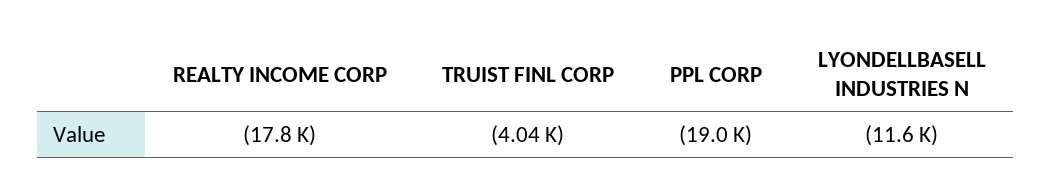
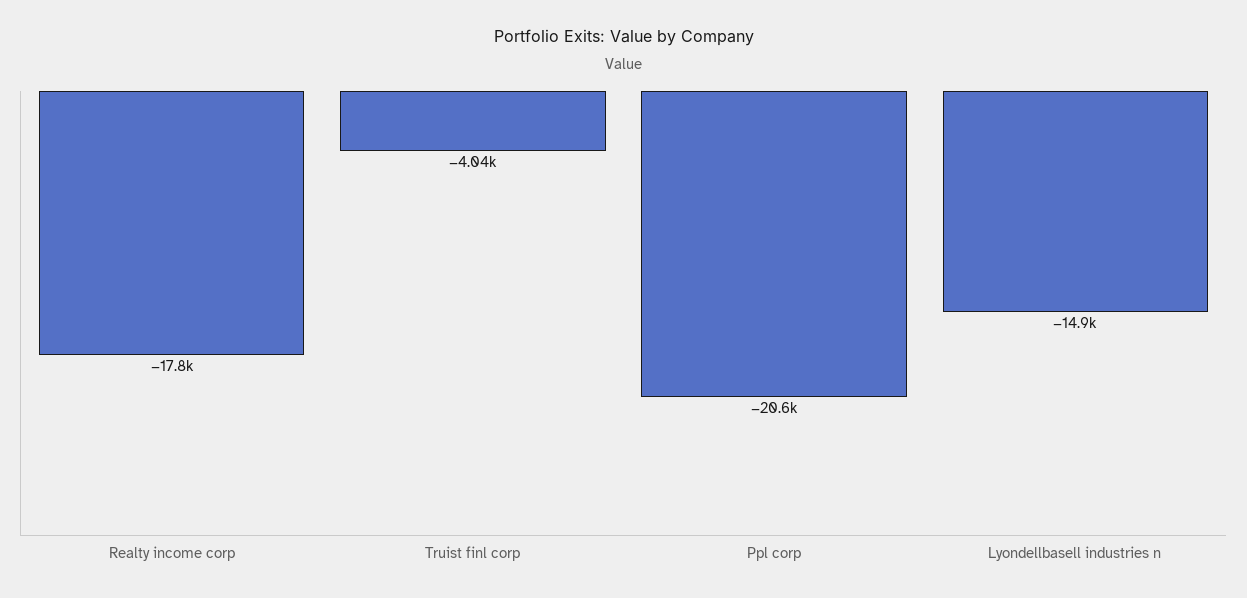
  {
    "REALTY INCOME CORP": -17800,
    "TRUIST FINL CORP": -4040,
-   "PPL CORP": -19000,
+   "PPL CORP": -20600,
-   "LYONDELLBASELL INDUSTRIES N": -11600
+   "LYONDELLBASELL INDUSTRIES N": -14900
  }

